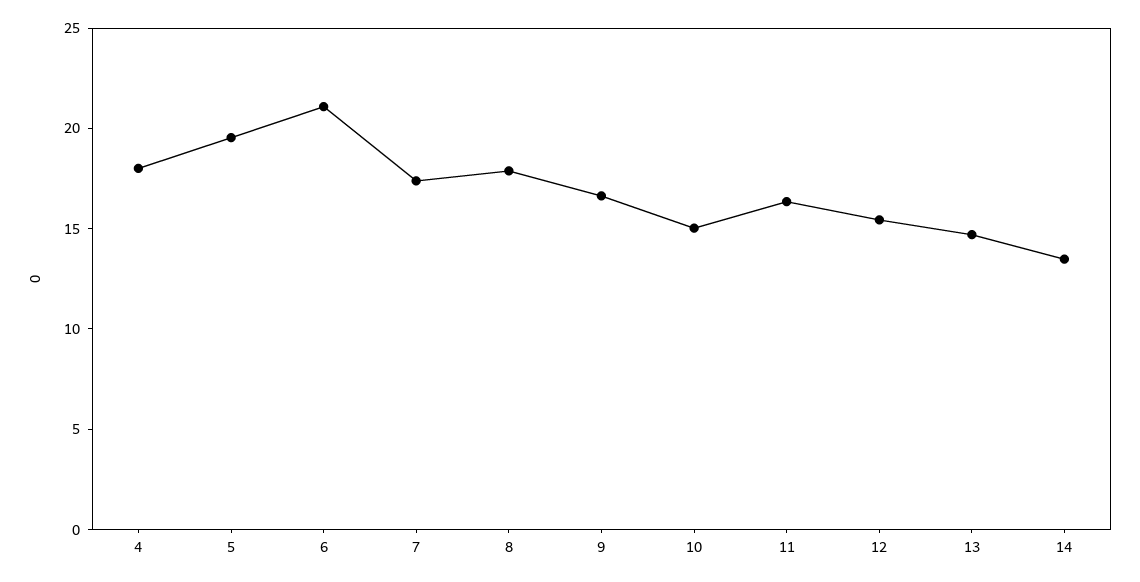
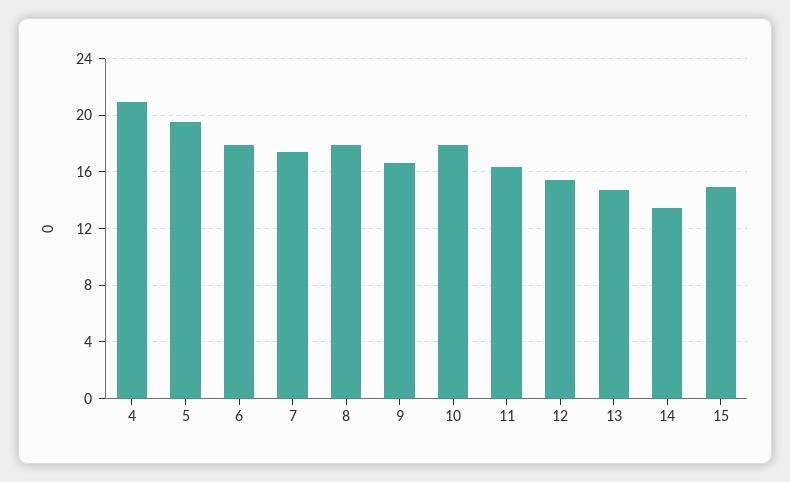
  {
-   "4": 18,
+   "4": 21,
    "5": 19.5,
-   "6": 21,
+   "6": 18,
    "7": 17.5,
    "8": 18,
    "9": 16.5,
-   "10": 15,
+   "10": 18,
    "11": 16.5,
    "12": 15.5,
    "13": 14.5,
-   "14": 13.5
+   "14": 13.5,
+   "15": 15
  }

